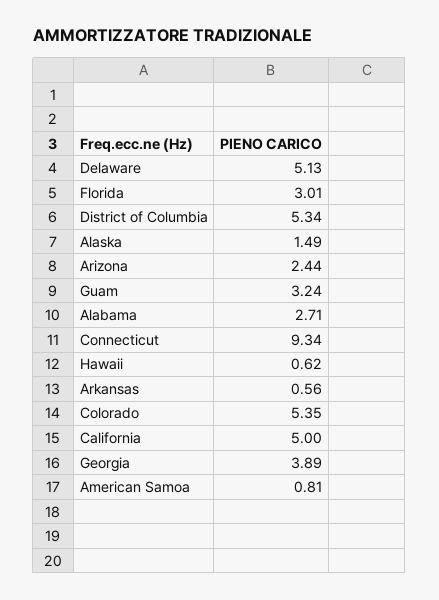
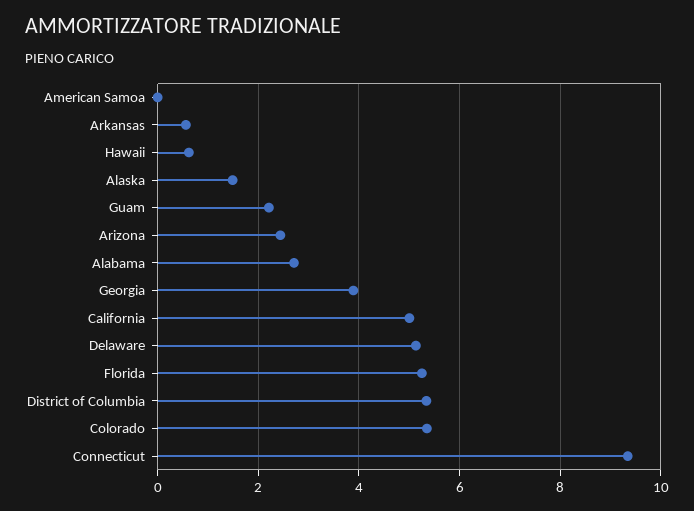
  {
    "Delaware": 5.13,
-   "Florida": 3.01,
+   "Florida": 5.2,
    "District of Columbia": 5.34,
    "Alaska": 1.49,
    "Arizona": 2.44,
-   "Guam": 3.24,
+   "Guam": 2.2,
    "Alabama": 2.71,
    "Connecticut": 9.34,
    "Hawaii": 0.62,
    "Arkansas": 0.56,
    "Colorado": 5.35,
    "California": 5,
    "Georgia": 3.89,
-   "American Samoa": 0.81
+   "American Samoa": 0
  }

